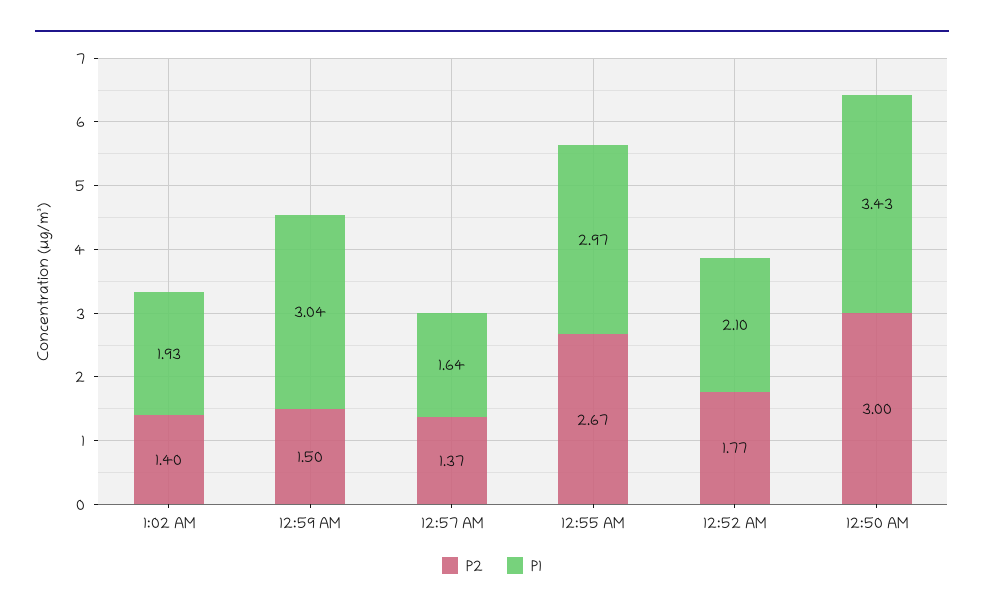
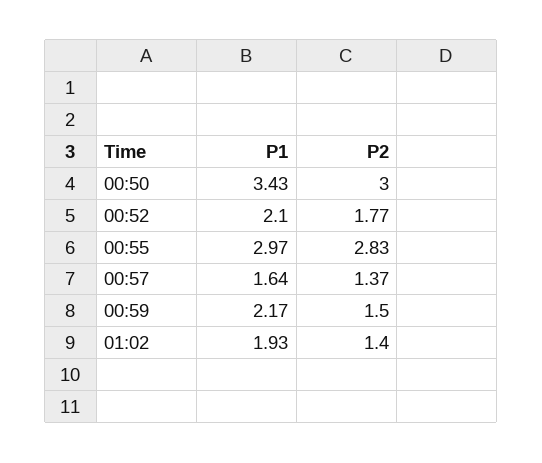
  {
    "P2": {
      "1:02 AM": 1.4,
      "12:59 AM": 1.5,
      "12:57 AM": 1.37,
-     "12:55 AM": 2.67,
+     "12:55 AM": 2.83,
      "12:52 AM": 1.77,
      "12:50 AM": 3
    },
    "P1": {
      "1:02 AM": 1.93,
-     "12:59 AM": 3.04,
+     "12:59 AM": 2.17,
      "12:57 AM": 1.64,
      "12:55 AM": 2.97,
      "12:52 AM": 2.1,
      "12:50 AM": 3.43
    }
  }

